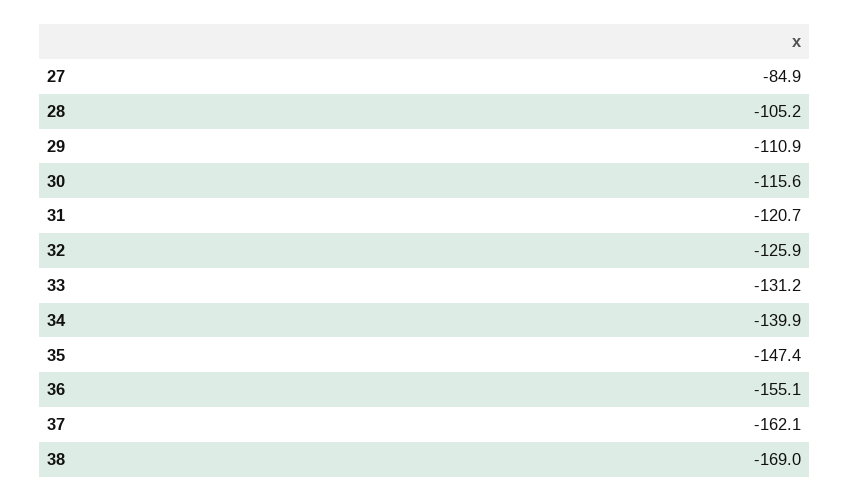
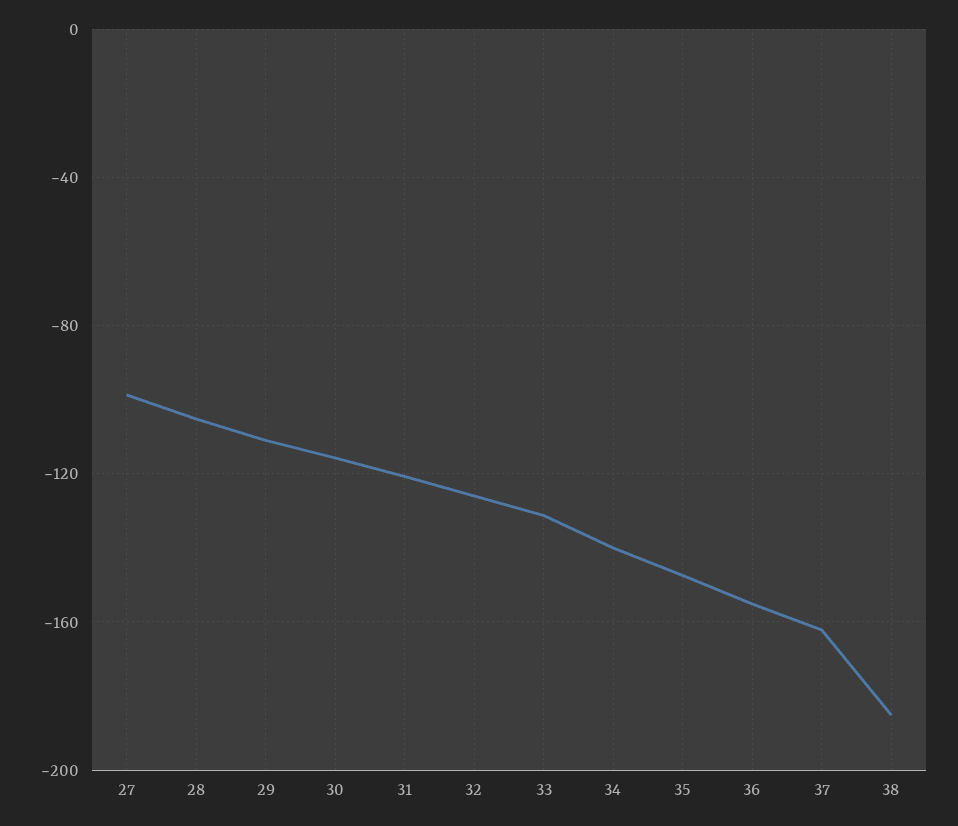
  {
-   "27": -84.9,
+   "27": -100,
    "28": -105.2,
    "29": -110.9,
    "30": -115.6,
    "31": -120.7,
    "32": -125.9,
    "33": -131.2,
    "34": -139.9,
    "35": -147.4,
    "36": -155.1,
    "37": -162.1,
-   "38": -169
+   "38": -185
  }

